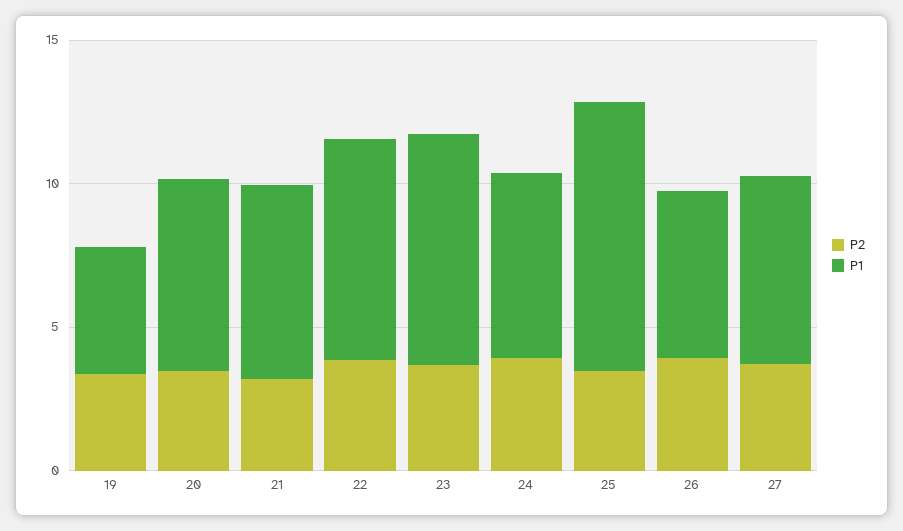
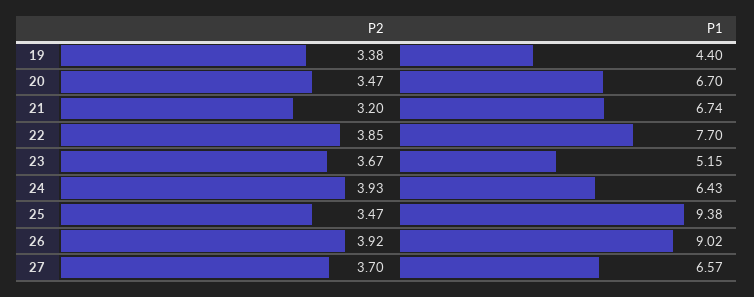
  {
    "P2": {
      "19": 3.38,
      "20": 3.47,
      "21": 3.2,
      "22": 3.85,
      "23": 3.67,
      "24": 3.93,
      "25": 3.47,
      "26": 3.92,
      "27": 3.7
    },
    "P1": {
      "19": 4.4,
      "20": 6.7,
      "21": 6.74,
      "22": 7.7,
-     "23": 8,
+     "23": 5.15,
      "24": 6.43,
      "25": 9.38,
-     "26": 6,
+     "26": 9.02,
      "27": 6.57
    }
  }

